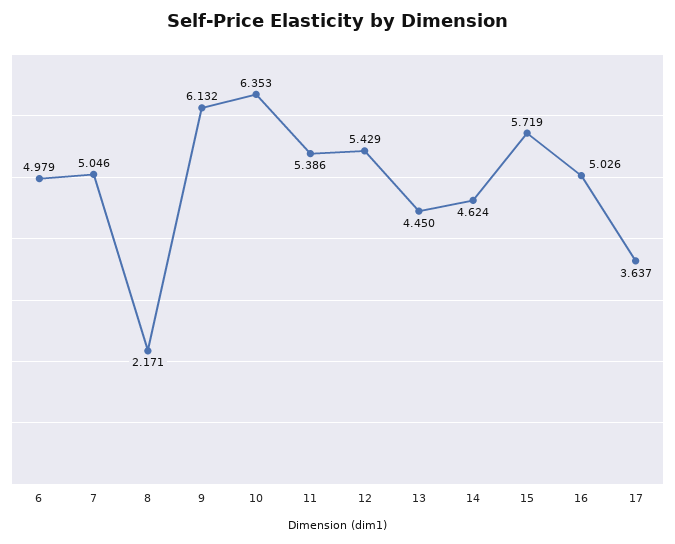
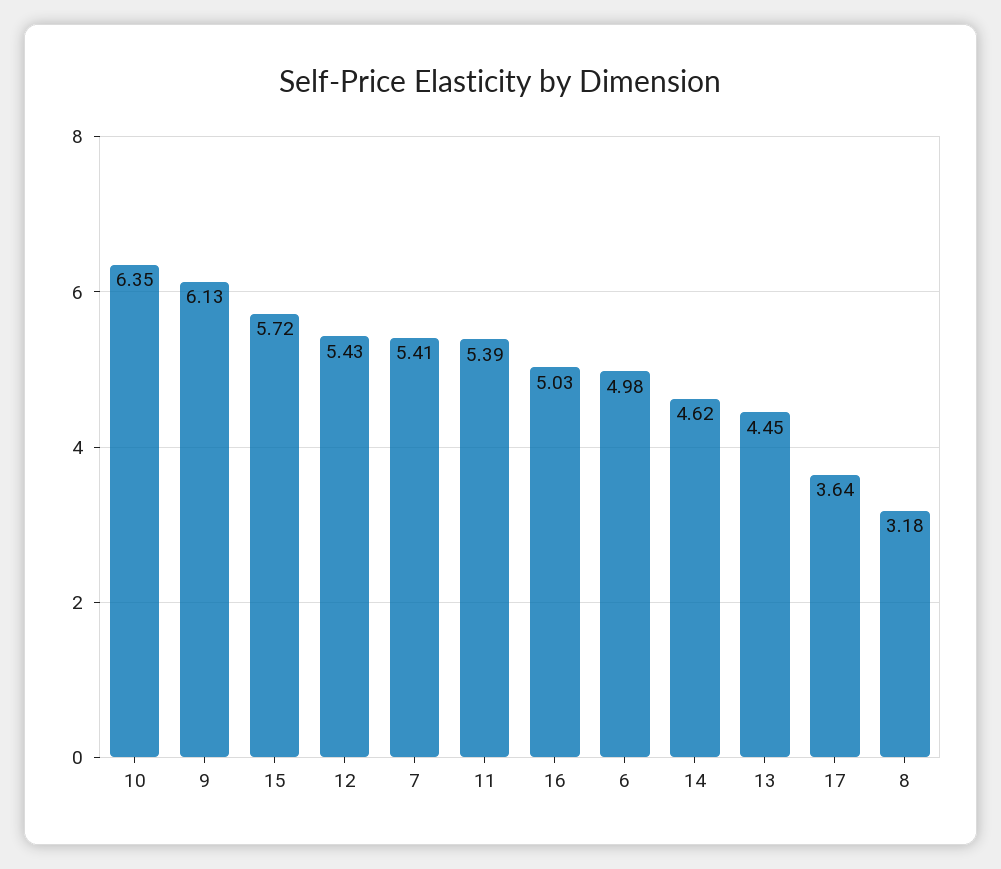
  {
    "6": 4.979,
-   "7": 5.046,
+   "7": 5.41,
-   "8": 2.171,
+   "8": 3.18,
    "9": 6.132,
    "10": 6.353,
    "11": 5.386,
    "12": 5.429,
    "13": 4.45,
    "14": 4.624,
    "15": 5.719,
    "16": 5.026,
    "17": 3.637
  }

